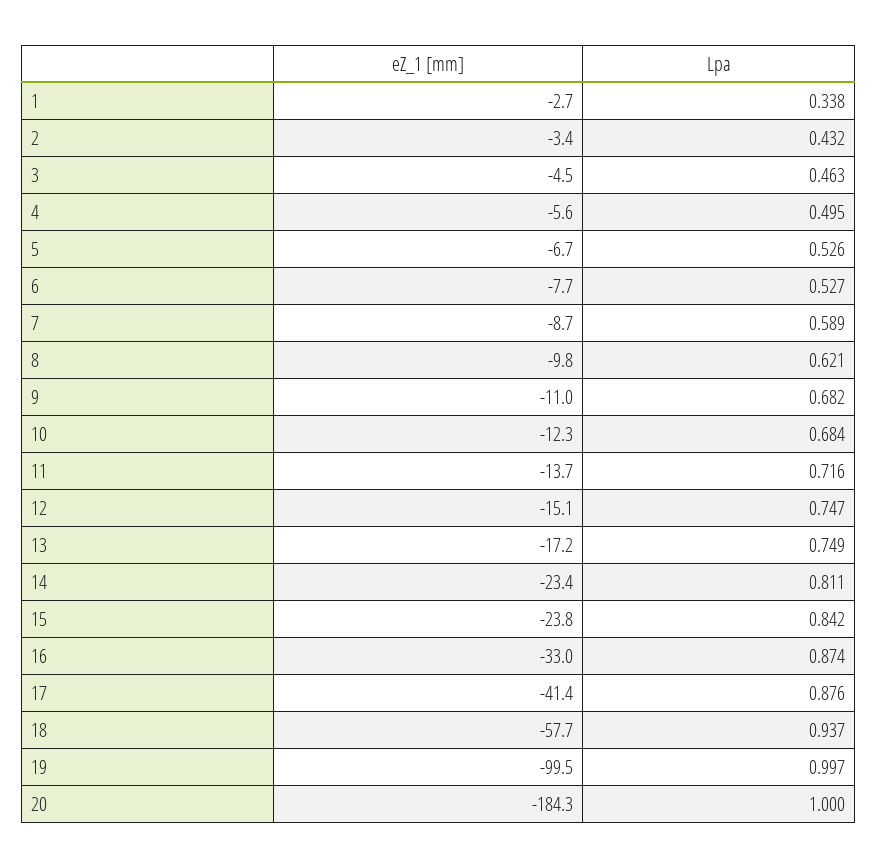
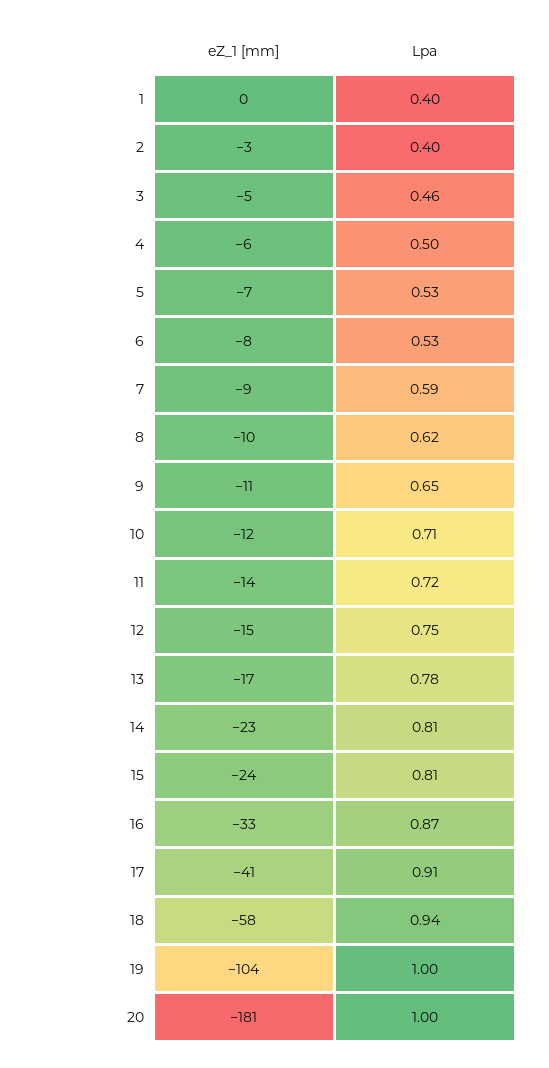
  {
    "eZ_1 [mm]": {
-     "1": -2.7,
+     "1": 0,
      "2": -3.4,
      "3": -4.5,
      "4": -5.6,
      "5": -6.7,
      "6": -7.7,
      "7": -8.7,
      "8": -9.8,
      "9": -11,
      "10": -12.3,
      "11": -13.7,
      "12": -15.1,
      "13": -17.2,
      "14": -23.4,
      "15": -23.8,
      "16": -33,
      "17": -41.4,
      "18": -57.7,
-     "19": -99.5,
+     "19": -104,
-     "20": -184.3
+     "20": -181
    },
    "Lpa": {
-     "1": 0.338,
+     "1": 0.4,
-     "2": 0.432,
+     "2": 0.4,
      "3": 0.463,
      "4": 0.495,
      "5": 0.526,
      "6": 0.527,
      "7": 0.589,
      "8": 0.621,
-     "9": 0.682,
+     "9": 0.65,
-     "10": 0.684,
+     "10": 0.71,
      "11": 0.716,
      "12": 0.747,
-     "13": 0.749,
+     "13": 0.78,
      "14": 0.811,
-     "15": 0.842,
+     "15": 0.81,
      "16": 0.874,
-     "17": 0.876,
+     "17": 0.91,
      "18": 0.937,
      "19": 0.997,
      "20": 1
    }
  }

